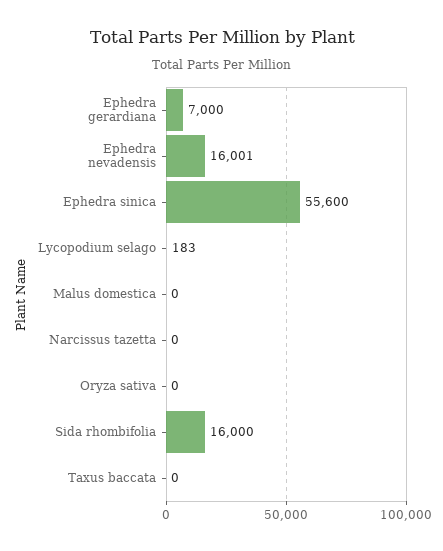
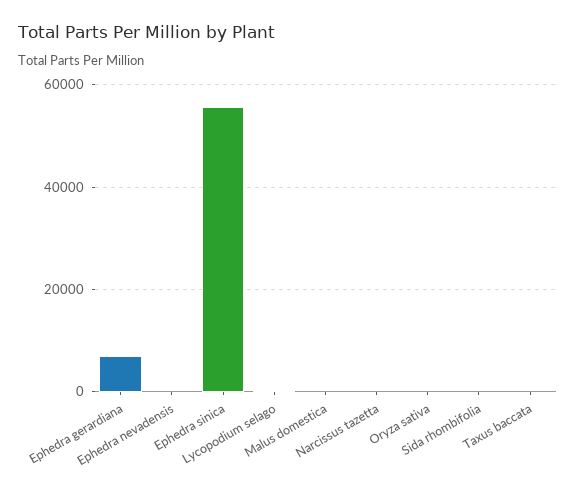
  {
    "Ephedra gerardiana": 7000,
-   "Ephedra nevadensis": 16001,
+   "Ephedra nevadensis": 0,
    "Ephedra sinica": 55600,
    "Lycopodium selago": 183,
    "Malus domestica": 0,
    "Narcissus tazetta": 0,
    "Oryza sativa": 0,
-   "Sida rhombifolia": 16000,
+   "Sida rhombifolia": 0,
    "Taxus baccata": 0
  }

